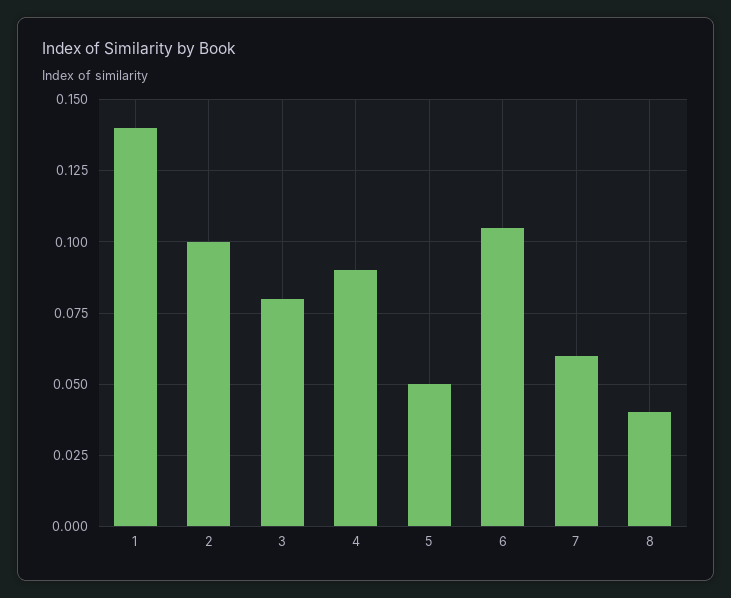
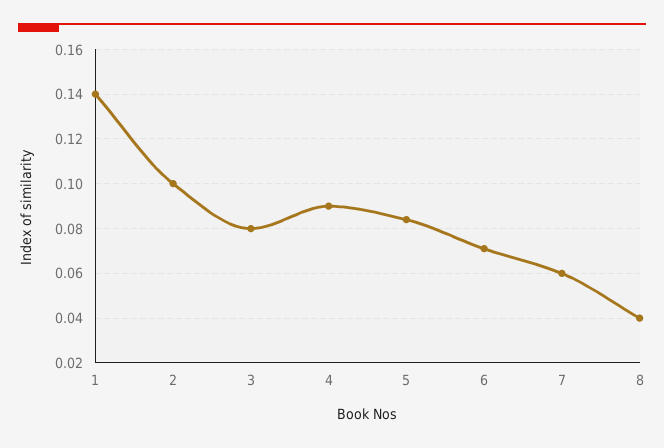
  {
    "1": 0.14,
    "2": 0.1,
    "3": 0.08,
    "4": 0.09,
-   "5": 0.05,
+   "5": 0.085,
-   "6": 0.105,
+   "6": 0.07,
    "7": 0.06,
    "8": 0.04
  }

